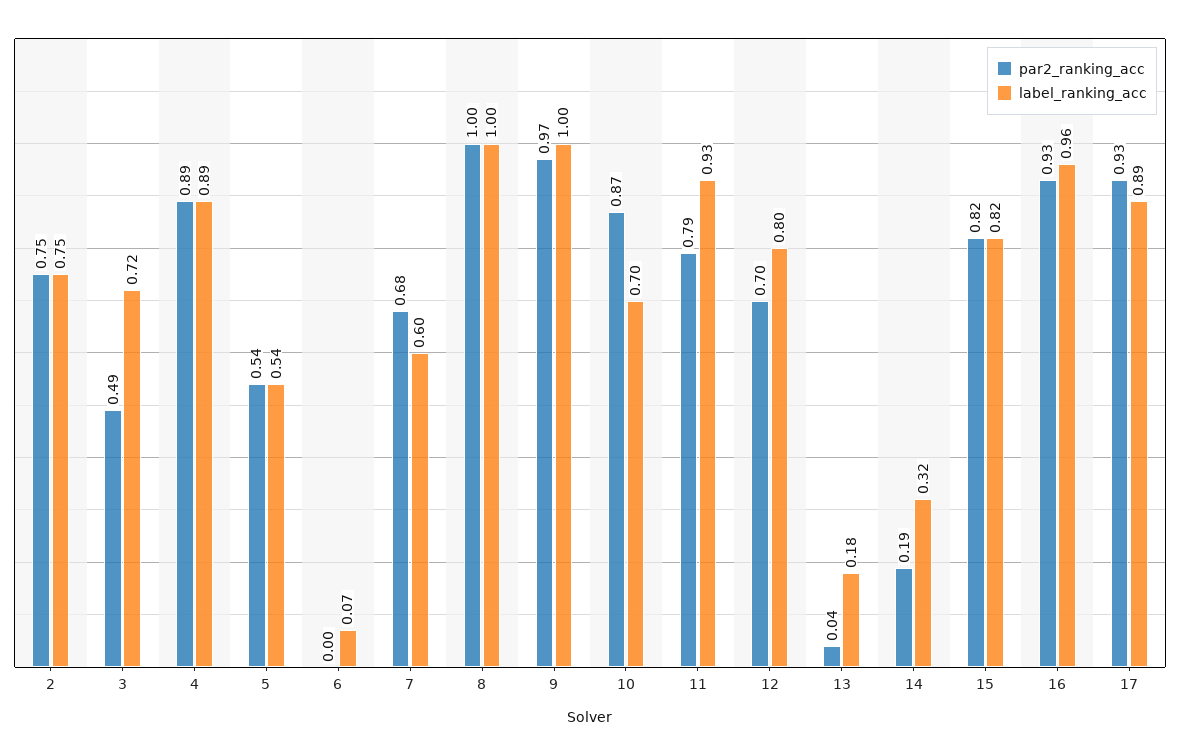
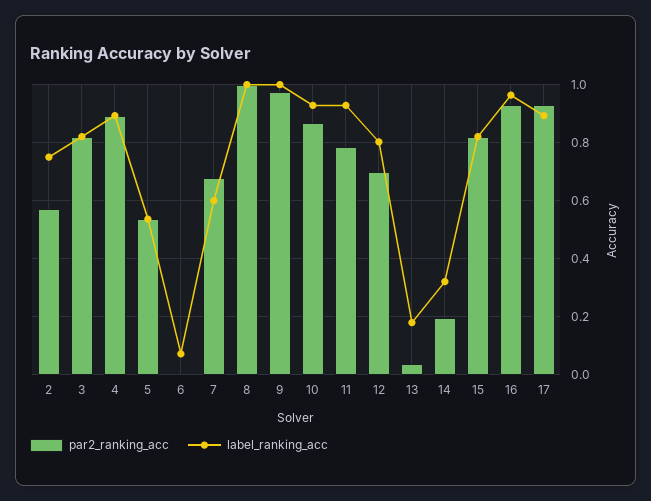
  {
    "par2_ranking_acc": {
-     "2": 0.75,
+     "2": 0.575,
-     "3": 0.49,
+     "3": 0.825,
      "4": 0.89,
      "5": 0.54,
      "6": 0,
      "7": 0.68,
      "8": 1,
      "9": 0.97,
      "10": 0.87,
      "11": 0.79,
      "12": 0.7,
      "13": 0.04,
      "14": 0.19,
      "15": 0.82,
      "16": 0.93,
      "17": 0.93
    },
    "label_ranking_acc": {
      "2": 0.75,
-     "3": 0.72,
+     "3": 0.825,
      "4": 0.89,
      "5": 0.54,
      "6": 0.07,
      "7": 0.6,
      "8": 1,
      "9": 1,
-     "10": 0.7,
+     "10": 0.925,
      "11": 0.93,
      "12": 0.8,
      "13": 0.18,
      "14": 0.32,
      "15": 0.82,
      "16": 0.96,
      "17": 0.89
    }
  }

